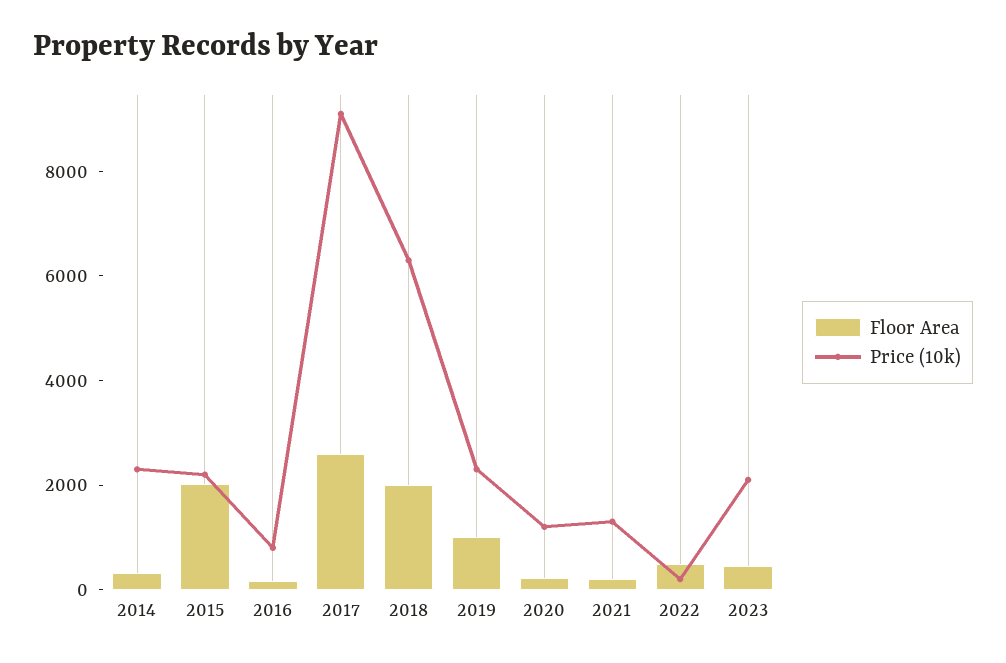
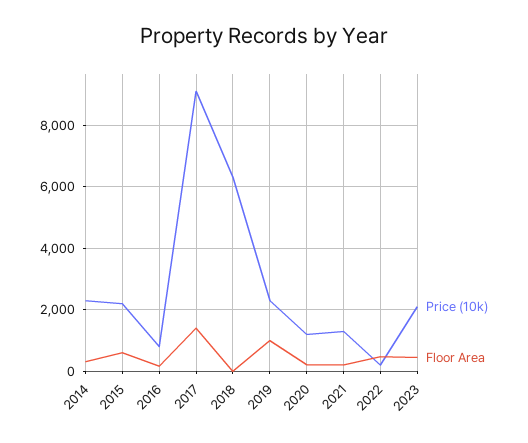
  {
    "Floor Area": {
      "2014": 400,
-     "2015": 2000,
+     "2015": 600,
      "2016": 200,
-     "2017": 2500,
+     "2017": 1400,
-     "2018": 2000,
+     "2018": 0,
      "2019": 1000,
      "2020": 200,
      "2021": 200,
      "2022": 400,
      "2023": 400
    },
    "Price (10k)": {
      "2014": 2400,
      "2015": 2200,
      "2016": 800,
      "2017": 9200,
      "2018": 6400,
      "2019": 2400,
      "2020": 1200,
      "2021": 1400,
      "2022": 200,
      "2023": 2200
    }
  }

